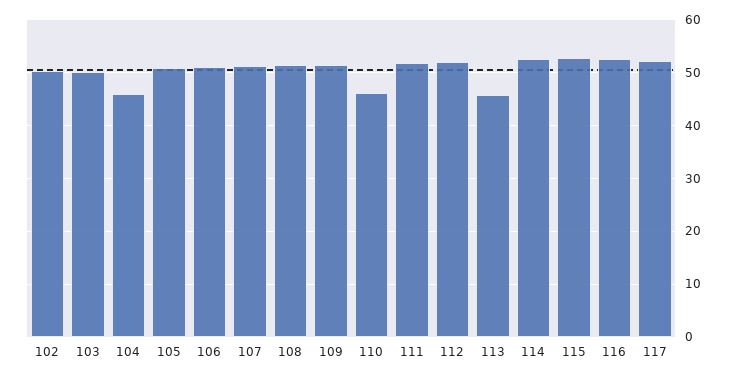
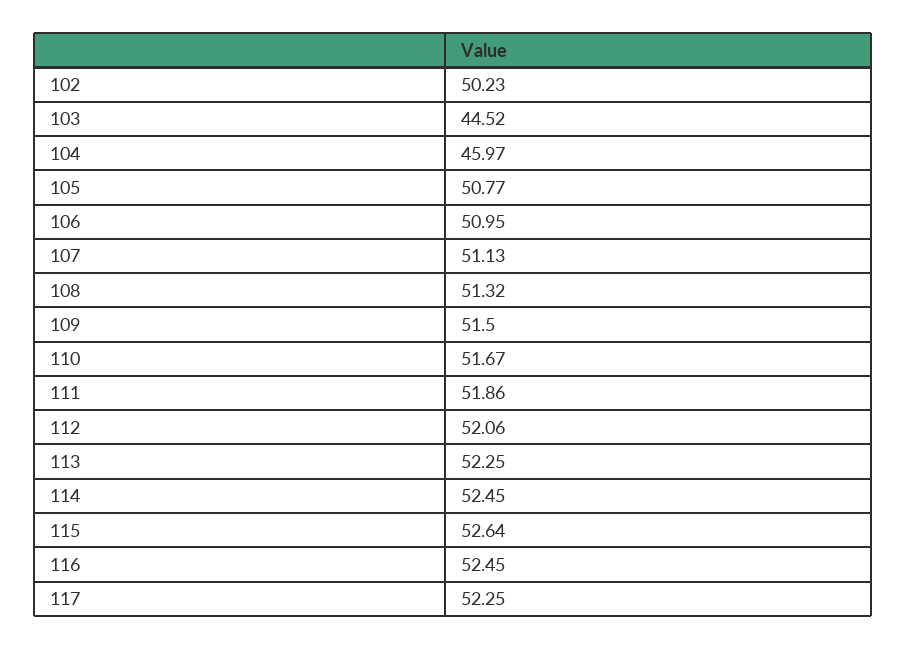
  {
    "102": 50.23,
-   "103": 50,
+   "103": 44.52,
    "104": 45.97,
    "105": 50.77,
    "106": 50.95,
    "107": 51.13,
    "108": 51.32,
    "109": 51.5,
-   "110": 46,
+   "110": 51.67,
    "111": 51.86,
    "112": 52.06,
-   "113": 46,
+   "113": 52.25,
    "114": 52.45,
    "115": 52.64,
    "116": 52.45,
    "117": 52.25
  }

